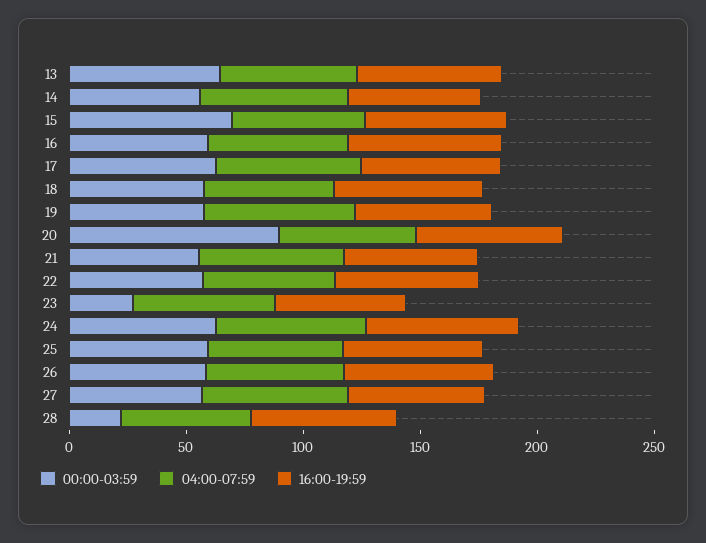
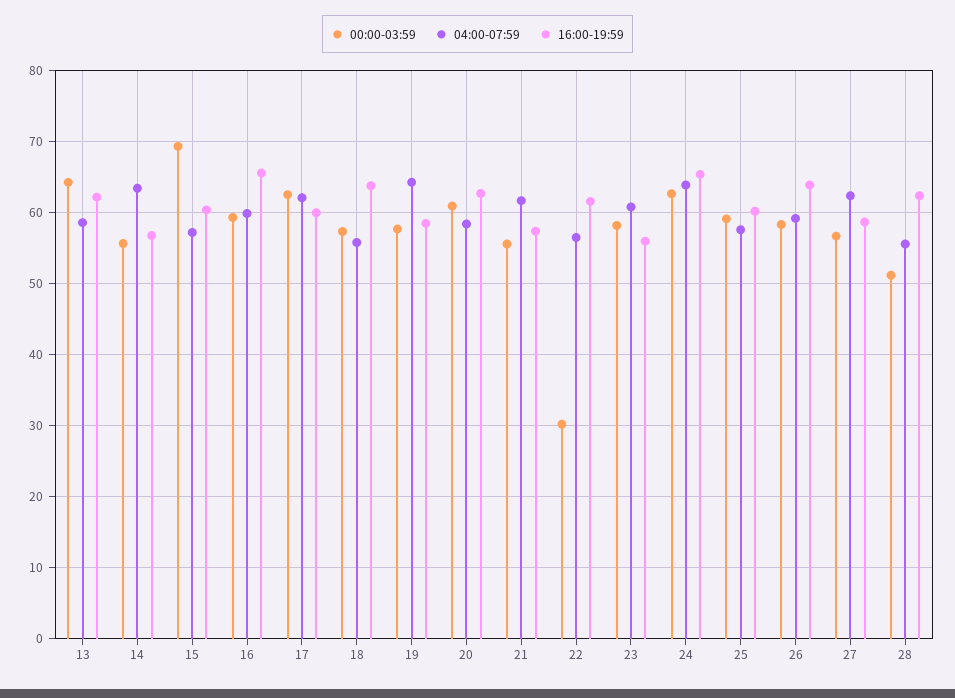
  {
    "00:00-03:59": {
      "13": 64,
      "14": 56,
      "15": 69,
      "16": 59,
      "17": 63,
      "18": 57,
      "19": 58,
-     "20": 90,
+     "20": 61,
      "21": 56,
-     "22": 60,
+     "22": 30,
-     "23": 30,
+     "23": 58,
      "24": 63,
      "25": 59,
      "26": 58,
      "27": 57,
-     "28": 20
+     "28": 51
    },
    "04:00-07:59": {
      "13": 59,
      "14": 63,
      "15": 57,
      "16": 60,
      "17": 62,
      "18": 56,
      "19": 64,
      "20": 58,
      "21": 62,
      "22": 57,
      "23": 61,
      "24": 64,
      "25": 58,
      "26": 59,
      "27": 62,
      "28": 56
    },
    "16:00-19:59": {
      "13": 62,
      "14": 57,
      "15": 60,
      "16": 66,
      "17": 60,
      "18": 64,
      "19": 59,
      "20": 63,
      "21": 57,
      "22": 62,
      "23": 56,
      "24": 65,
      "25": 60,
      "26": 64,
      "27": 59,
      "28": 62
    }
  }

